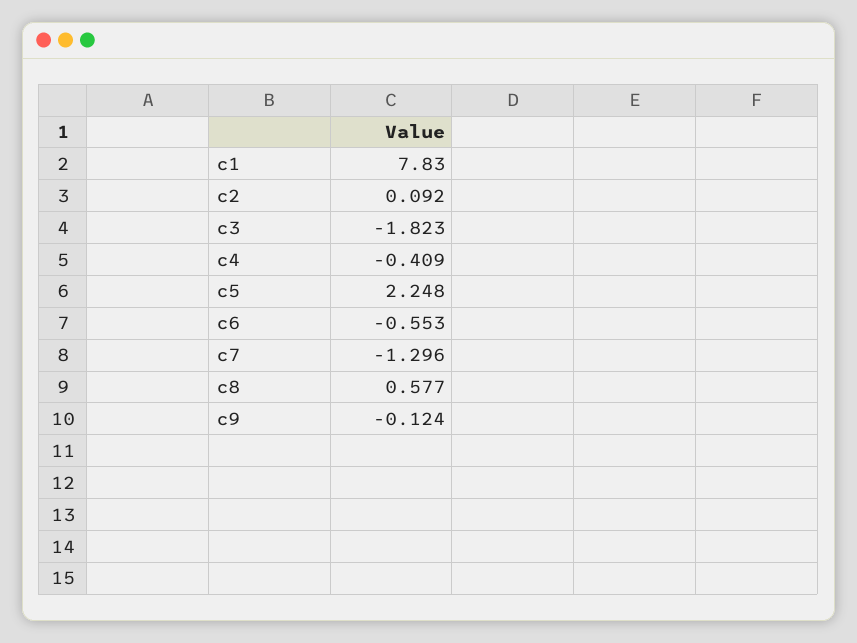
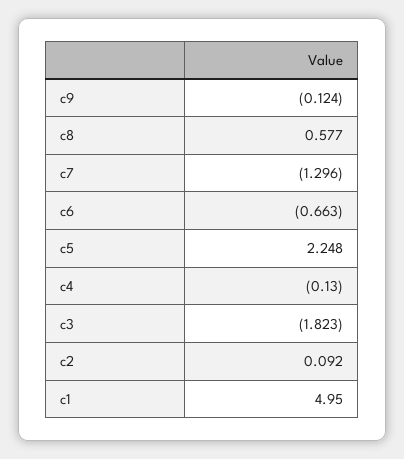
  {
-   "c1": 7.83,
+   "c1": 4.95,
    "c2": 0.092,
    "c3": -1.823,
-   "c4": -0.409,
+   "c4": -0.13,
    "c5": 2.248,
-   "c6": -0.553,
+   "c6": -0.663,
    "c7": -1.296,
    "c8": 0.577,
    "c9": -0.124
  }

